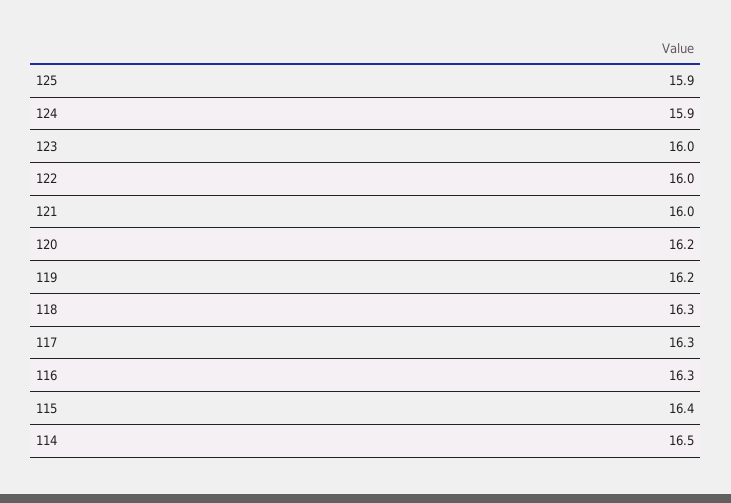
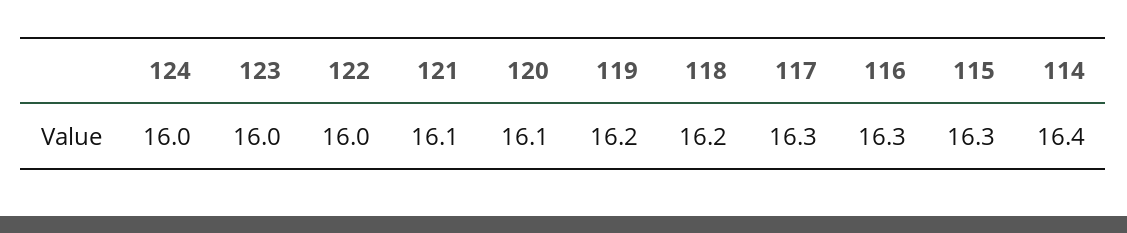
  {
-   "125": 15.9,
-   "124": 15.9,
+   "124": 16,
    "123": 16,
    "122": 16,
-   "121": 16,
+   "121": 16.1,
-   "120": 16.2,
+   "120": 16.1,
    "119": 16.2,
-   "118": 16.3,
+   "118": 16.2,
    "117": 16.3,
    "116": 16.3,
-   "115": 16.4,
+   "115": 16.3,
-   "114": 16.5
+   "114": 16.4
  }

